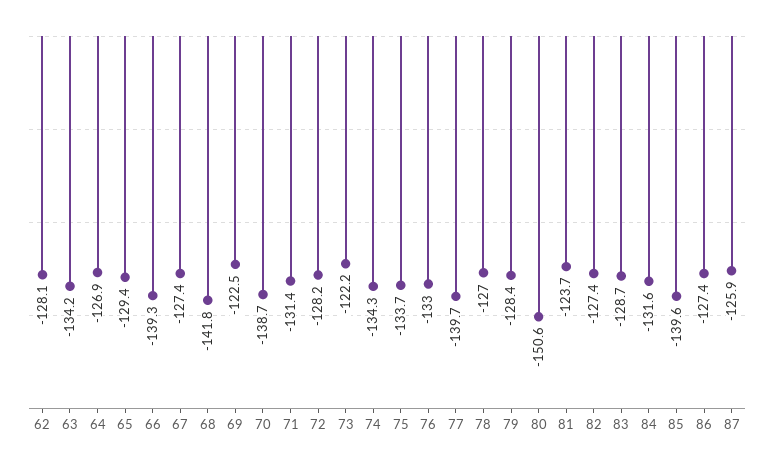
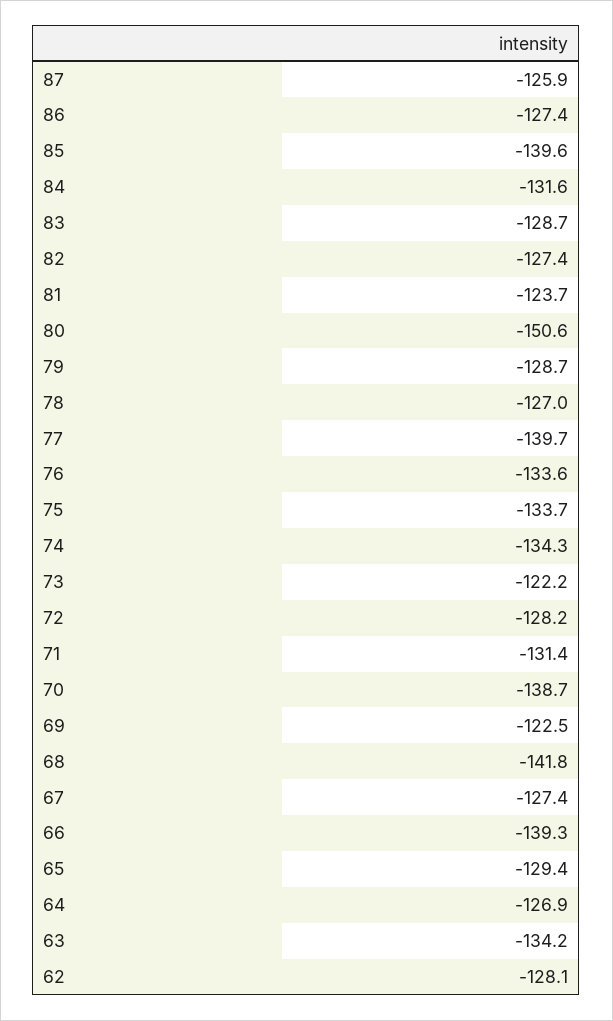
  {
    "62": -128.1,
    "63": -134.2,
    "64": -126.9,
    "65": -129.4,
    "66": -139.3,
    "67": -127.4,
    "68": -141.8,
    "69": -122.5,
    "70": -138.7,
    "71": -131.4,
    "72": -128.2,
    "73": -122.2,
    "74": -134.3,
    "75": -133.7,
-   "76": -133,
+   "76": -133.6,
    "77": -139.7,
    "78": -127,
-   "79": -128.4,
+   "79": -128.7,
    "80": -150.6,
    "81": -123.7,
    "82": -127.4,
    "83": -128.7,
    "84": -131.6,
    "85": -139.6,
    "86": -127.4,
    "87": -125.9
  }

